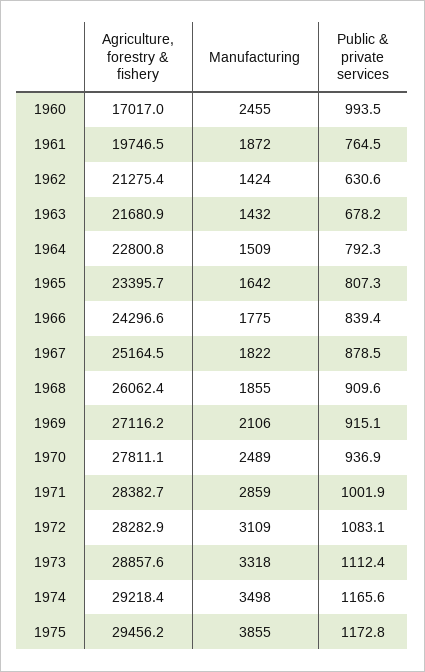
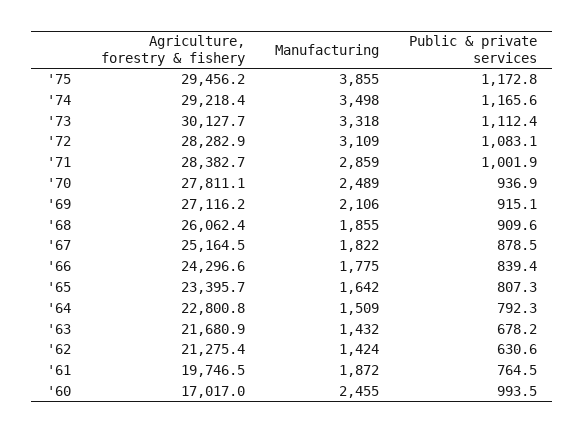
  {
    "Agriculture, forestry & fishery": {
      "1960": 17017,
      "1961": 19746.5,
      "1962": 21275.4,
      "1963": 21680.9,
      "1964": 22800.8,
      "1965": 23395.7,
      "1966": 24296.6,
      "1967": 25164.5,
      "1968": 26062.4,
      "1969": 27116.2,
      "1970": 27811.1,
      "1971": 28382.7,
      "1972": 28282.9,
-     "1973": 28857.6,
+     "1973": 30127.7,
      "1974": 29218.4,
      "1975": 29456.2
    },
    "Manufacturing": {
      "1960": 2455,
      "1961": 1872,
      "1962": 1424,
      "1963": 1432,
      "1964": 1509,
      "1965": 1642,
      "1966": 1775,
      "1967": 1822,
      "1968": 1855,
      "1969": 2106,
      "1970": 2489,
      "1971": 2859,
      "1972": 3109,
      "1973": 3318,
      "1974": 3498,
      "1975": 3855
    },
    "Public & private services": {
      "1960": 993.5,
      "1961": 764.5,
      "1962": 630.6,
      "1963": 678.2,
      "1964": 792.3,
      "1965": 807.3,
      "1966": 839.4,
      "1967": 878.5,
      "1968": 909.6,
      "1969": 915.1,
      "1970": 936.9,
      "1971": 1001.9,
      "1972": 1083.1,
      "1973": 1112.4,
      "1974": 1165.6,
      "1975": 1172.8
    }
  }

